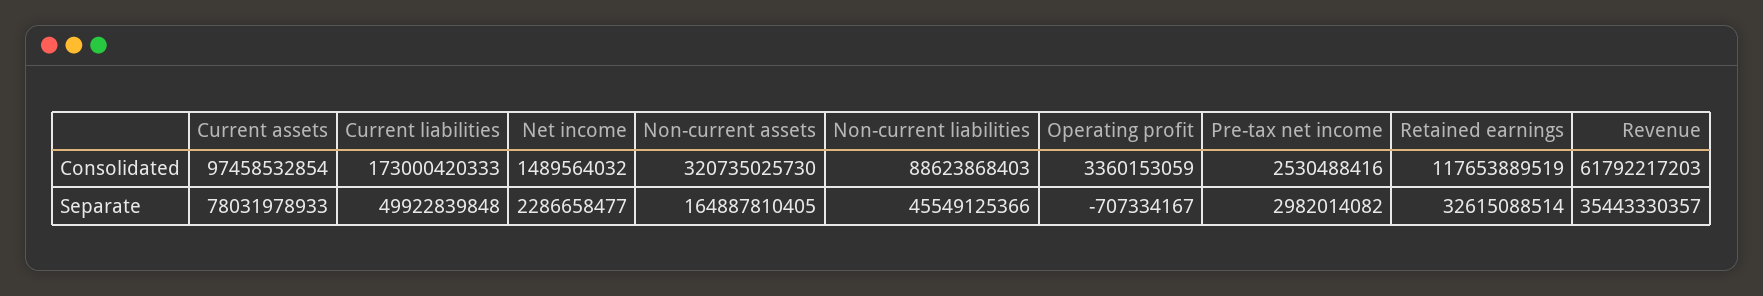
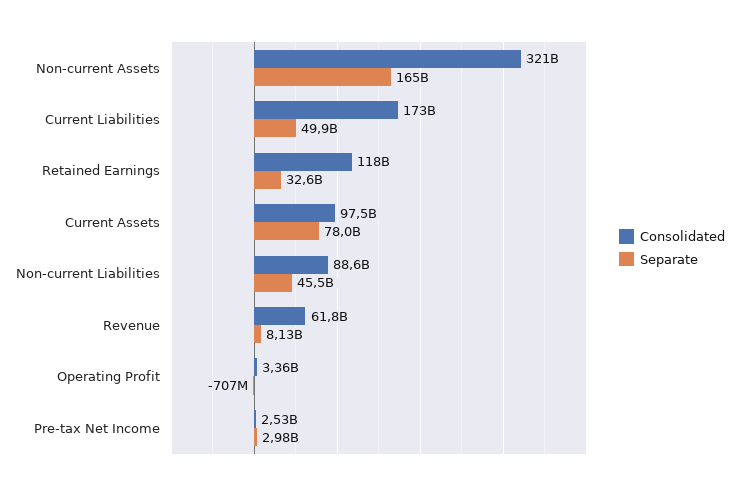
  {
    "Consolidated": {
      "Current assets": 97458532854,
      "Current liabilities": 173000420333,
-     "Net income": 1489564032,
      "Non-current assets": 320735025730,
      "Non-current liabilities": 88623868403,
      "Operating profit": 3360153059,
      "Pre-tax net income": 2530488416,
      "Retained earnings": 117653889519,
      "Revenue": 61792217203
    },
    "Separate": {
      "Current assets": 78031978933,
      "Current liabilities": 49922839848,
-     "Net income": 2286658477,
      "Non-current assets": 164887810405,
      "Non-current liabilities": 45549125366,
      "Operating profit": -707334167,
      "Pre-tax net income": 2982014082,
      "Retained earnings": 32615088514,
-     "Revenue": 35443330357
+     "Revenue": 8130000000
    }
  }

